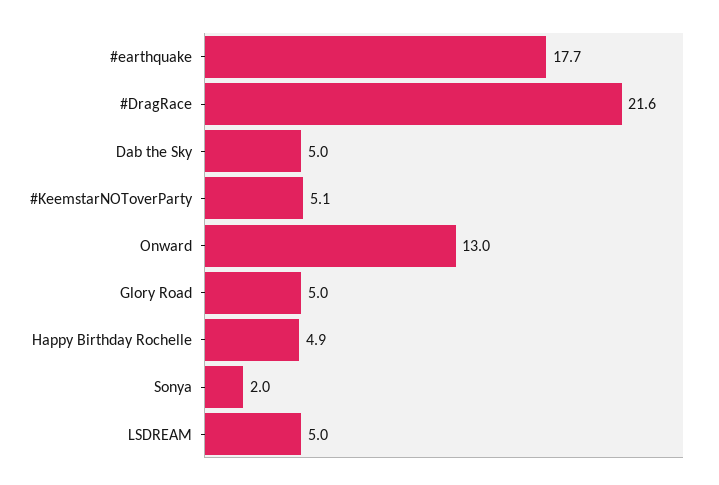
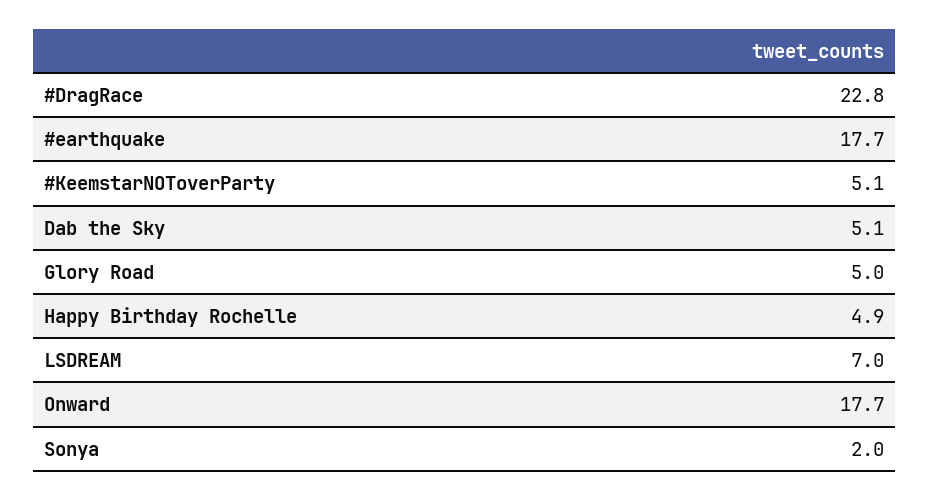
  {
    "#earthquake": 17.7,
-   "#DragRace": 21.6,
+   "#DragRace": 22.8,
-   "Dab the Sky": 5,
+   "Dab the Sky": 5.1,
    "#KeemstarNOToverParty": 5.1,
-   "Onward": 13,
+   "Onward": 17.7,
    "Glory Road": 5,
    "Happy Birthday Rochelle": 4.9,
    "Sonya": 2,
-   "LSDREAM": 5
+   "LSDREAM": 7
  }

